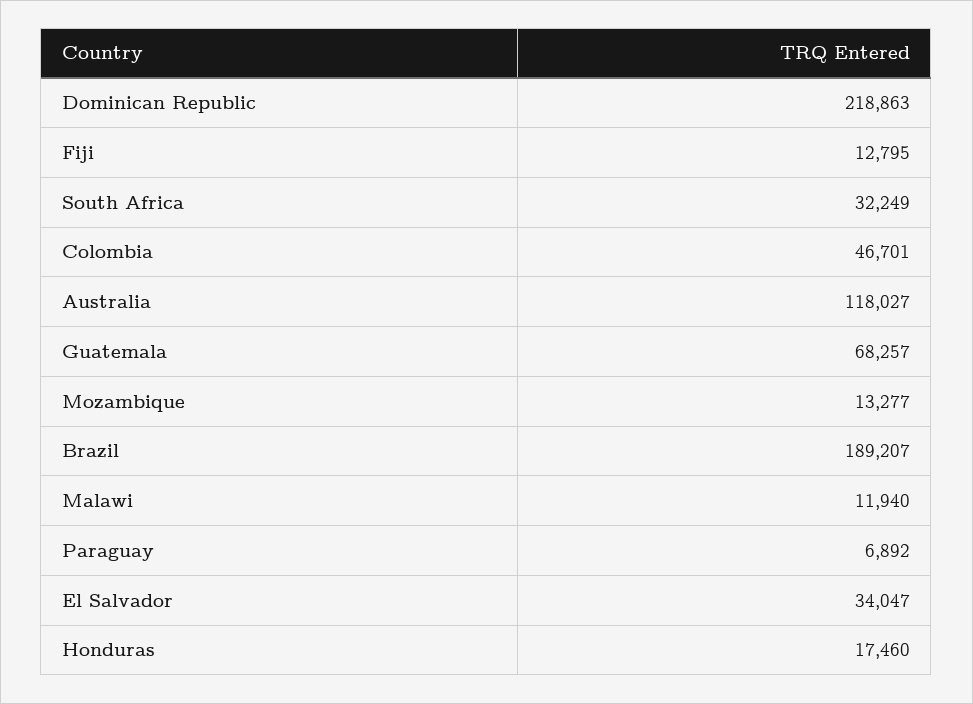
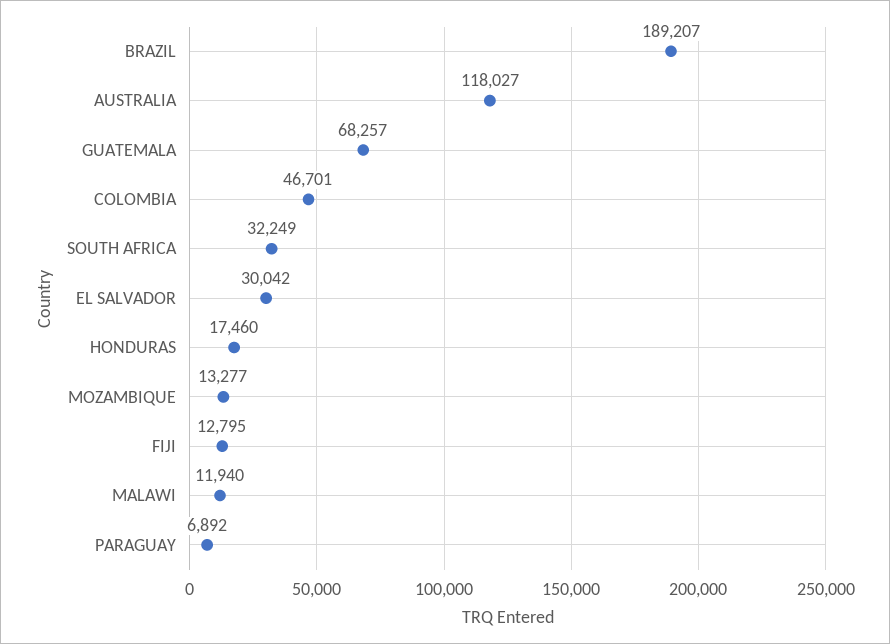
  {
-   "Dominican Republic": 218863,
    "Fiji": 12795,
    "South Africa": 32249,
    "Colombia": 46701,
    "Australia": 118027,
    "Guatemala": 68257,
    "Mozambique": 13277,
    "Brazil": 189207,
    "Malawi": 11940,
    "Paraguay": 6892,
-   "El Salvador": 34047,
+   "El Salvador": 30042,
    "Honduras": 17460
  }

